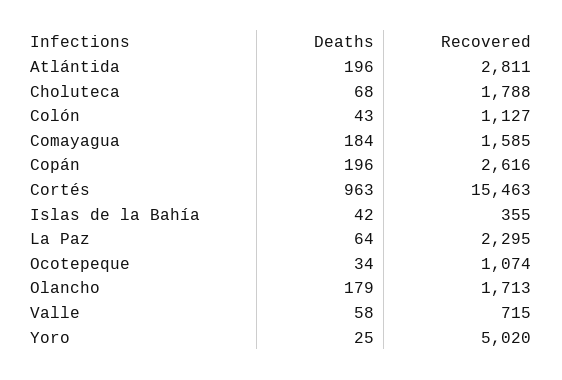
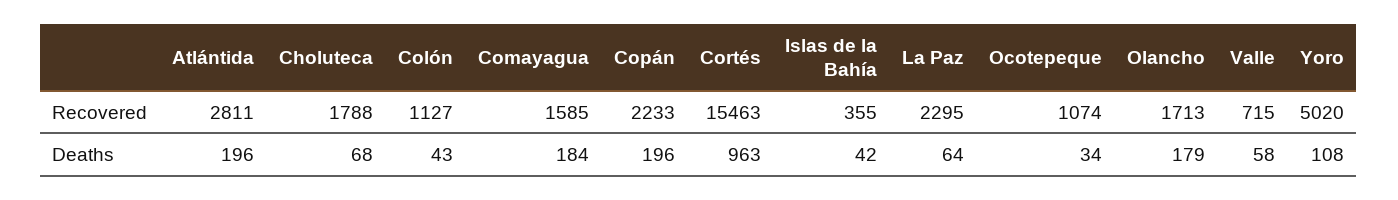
  {
    "Deaths": {
      "Atlántida": 196,
      "Choluteca": 68,
      "Colón": 43,
      "Comayagua": 184,
      "Copán": 196,
      "Cortés": 963,
      "Islas de la Bahía": 42,
      "La Paz": 64,
      "Ocotepeque": 34,
      "Olancho": 179,
      "Valle": 58,
-     "Yoro": 25
+     "Yoro": 108
    },
    "Recovered": {
      "Atlántida": 2811,
      "Choluteca": 1788,
      "Colón": 1127,
      "Comayagua": 1585,
-     "Copán": 2616,
+     "Copán": 2233,
      "Cortés": 15463,
      "Islas de la Bahía": 355,
      "La Paz": 2295,
      "Ocotepeque": 1074,
      "Olancho": 1713,
      "Valle": 715,
      "Yoro": 5020
    }
  }

